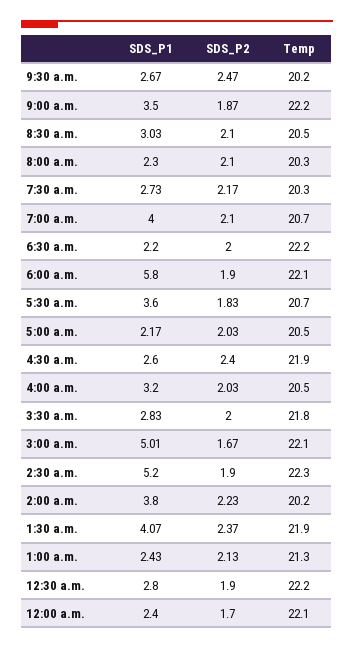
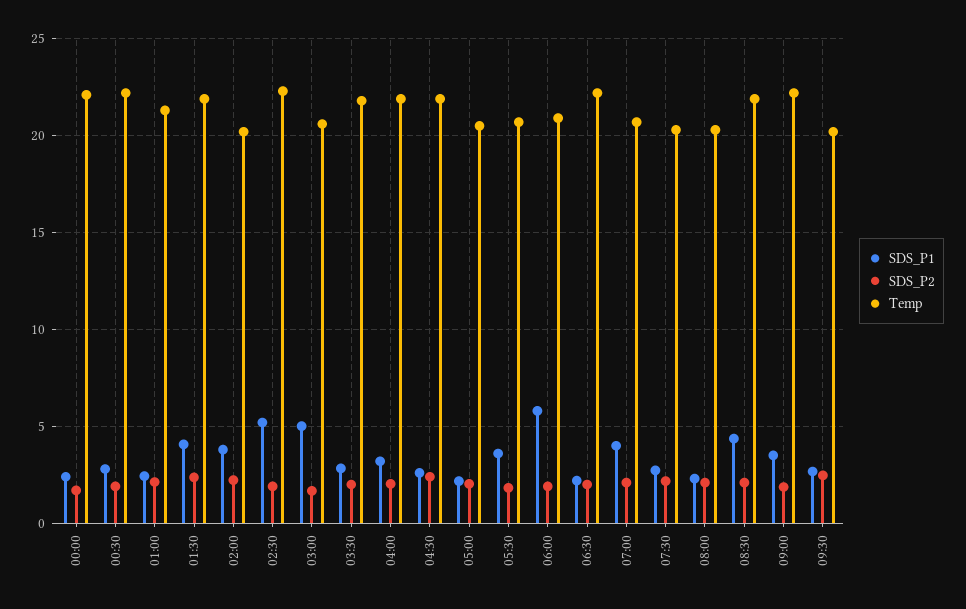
  {
    "SDS_P1": {
      "9:30 a.m.": 2.67,
      "9:00 a.m.": 3.5,
-     "8:30 a.m.": 3.03,
+     "8:30 a.m.": 4.5,
      "8:00 a.m.": 2.3,
      "7:30 a.m.": 2.73,
      "7:00 a.m.": 4,
      "6:30 a.m.": 2.2,
      "6:00 a.m.": 5.8,
      "5:30 a.m.": 3.6,
      "5:00 a.m.": 2.17,
      "4:30 a.m.": 2.6,
      "4:00 a.m.": 3.2,
      "3:30 a.m.": 2.83,
      "3:00 a.m.": 5.01,
      "2:30 a.m.": 5.2,
      "2:00 a.m.": 3.8,
      "1:30 a.m.": 4.07,
      "1:00 a.m.": 2.43,
      "12:30 a.m.": 2.8,
      "12:00 a.m.": 2.4
    },
    "SDS_P2": {
      "9:30 a.m.": 2.47,
      "9:00 a.m.": 1.87,
      "8:30 a.m.": 2.1,
      "8:00 a.m.": 2.1,
      "7:30 a.m.": 2.17,
      "7:00 a.m.": 2.1,
      "6:30 a.m.": 2,
      "6:00 a.m.": 1.9,
      "5:30 a.m.": 1.83,
      "5:00 a.m.": 2.03,
      "4:30 a.m.": 2.4,
      "4:00 a.m.": 2.03,
      "3:30 a.m.": 2,
      "3:00 a.m.": 1.67,
      "2:30 a.m.": 1.9,
      "2:00 a.m.": 2.23,
      "1:30 a.m.": 2.37,
      "1:00 a.m.": 2.13,
      "12:30 a.m.": 1.9,
      "12:00 a.m.": 1.7
    },
    "Temp": {
      "9:30 a.m.": 20.2,
      "9:00 a.m.": 22.2,
-     "8:30 a.m.": 20.5,
+     "8:30 a.m.": 22,
      "8:00 a.m.": 20.3,
      "7:30 a.m.": 20.3,
      "7:00 a.m.": 20.7,
      "6:30 a.m.": 22.2,
-     "6:00 a.m.": 22.1,
+     "6:00 a.m.": 21,
      "5:30 a.m.": 20.7,
      "5:00 a.m.": 20.5,
      "4:30 a.m.": 21.9,
-     "4:00 a.m.": 20.5,
+     "4:00 a.m.": 22,
      "3:30 a.m.": 21.8,
-     "3:00 a.m.": 22.1,
+     "3:00 a.m.": 20.5,
      "2:30 a.m.": 22.3,
      "2:00 a.m.": 20.2,
      "1:30 a.m.": 21.9,
      "1:00 a.m.": 21.3,
      "12:30 a.m.": 22.2,
      "12:00 a.m.": 22.1
    }
  }

